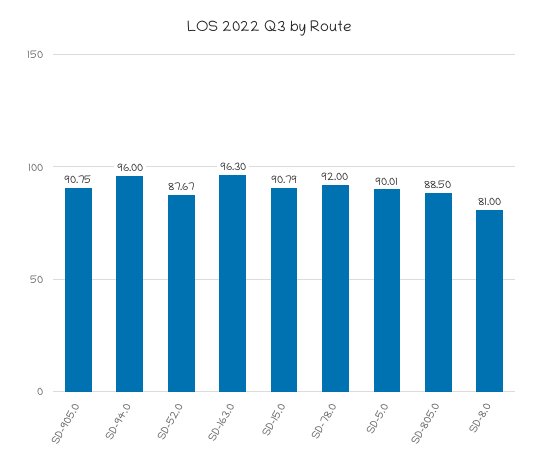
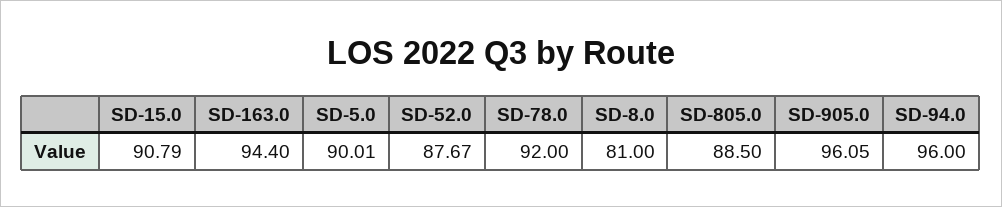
  {
-   "SD-905.0": 90.75,
+   "SD-905.0": 96.05,
    "SD-94.0": 96,
    "SD-52.0": 87.67,
-   "SD-163.0": 96.3,
+   "SD-163.0": 94.4,
    "SD-15.0": 90.79,
    "SD-78.0": 92,
    "SD-5.0": 90.01,
    "SD-805.0": 88.5,
    "SD-8.0": 81
  }

